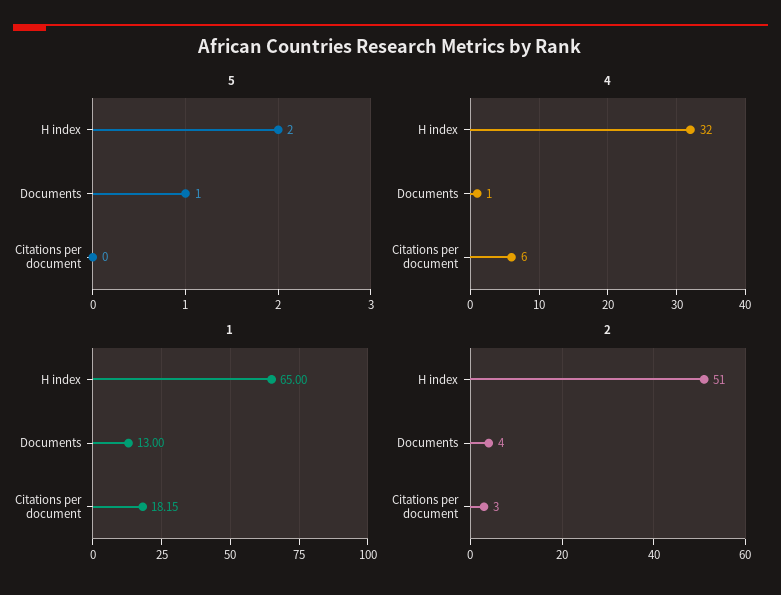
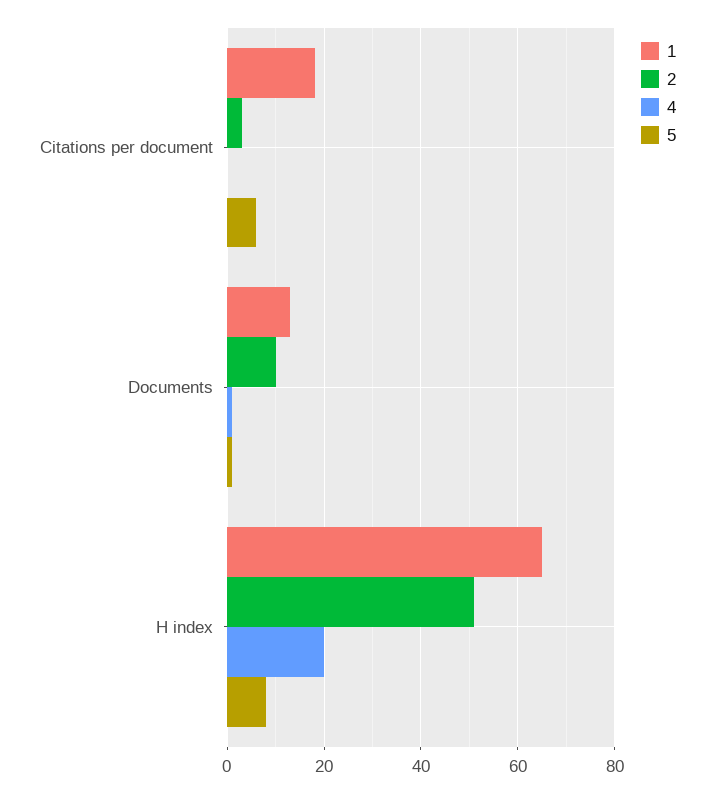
  {
    "5": {
-     "H index": 2,
+     "H index": 8,
      "Documents": 1,
-     "Citations per document": 0
+     "Citations per document": 6
    },
    "4": {
-     "H index": 32,
+     "H index": 20,
      "Documents": 1,
-     "Citations per document": 6
+     "Citations per document": 0
    },
    "1": {
      "H index": 65,
      "Documents": 13,
      "Citations per document": 18.15
    },
    "2": {
      "H index": 51,
-     "Documents": 4,
+     "Documents": 10,
      "Citations per document": 3
    }
  }

